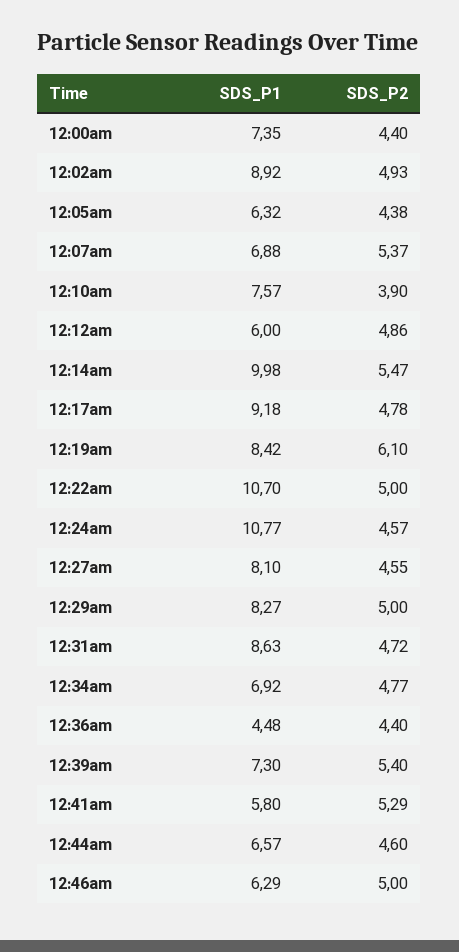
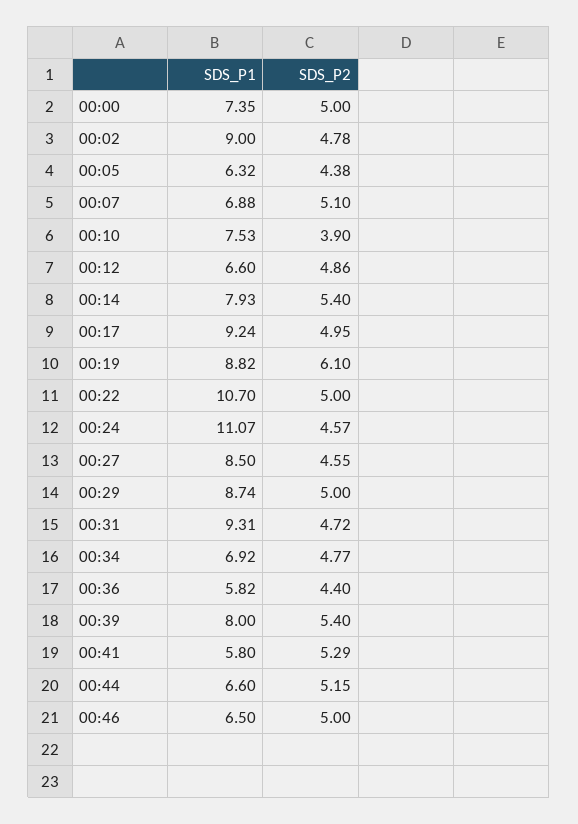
  {
    "SDS_P1": {
      "12:00am": 7.35,
-     "12:02am": 8.92,
+     "12:02am": 9,
      "12:05am": 6.32,
      "12:07am": 6.88,
-     "12:10am": 7.57,
+     "12:10am": 7.53,
-     "12:12am": 6,
+     "12:12am": 6.6,
-     "12:14am": 9.98,
+     "12:14am": 7.93,
-     "12:17am": 9.18,
+     "12:17am": 9.24,
-     "12:19am": 8.42,
+     "12:19am": 8.82,
      "12:22am": 10.7,
-     "12:24am": 10.77,
+     "12:24am": 11.07,
-     "12:27am": 8.1,
+     "12:27am": 8.5,
-     "12:29am": 8.27,
+     "12:29am": 8.74,
-     "12:31am": 8.63,
+     "12:31am": 9.31,
      "12:34am": 6.92,
-     "12:36am": 4.48,
+     "12:36am": 5.82,
-     "12:39am": 7.3,
+     "12:39am": 8,
      "12:41am": 5.8,
-     "12:44am": 6.57,
+     "12:44am": 6.6,
-     "12:46am": 6.29
+     "12:46am": 6.5
    },
    "SDS_P2": {
-     "12:00am": 4.4,
+     "12:00am": 5,
-     "12:02am": 4.93,
+     "12:02am": 4.78,
      "12:05am": 4.38,
-     "12:07am": 5.37,
+     "12:07am": 5.1,
      "12:10am": 3.9,
      "12:12am": 4.86,
-     "12:14am": 5.47,
+     "12:14am": 5.4,
-     "12:17am": 4.78,
+     "12:17am": 4.95,
      "12:19am": 6.1,
      "12:22am": 5,
      "12:24am": 4.57,
      "12:27am": 4.55,
      "12:29am": 5,
      "12:31am": 4.72,
      "12:34am": 4.77,
      "12:36am": 4.4,
      "12:39am": 5.4,
      "12:41am": 5.29,
-     "12:44am": 4.6,
+     "12:44am": 5.15,
      "12:46am": 5
    }
  }

